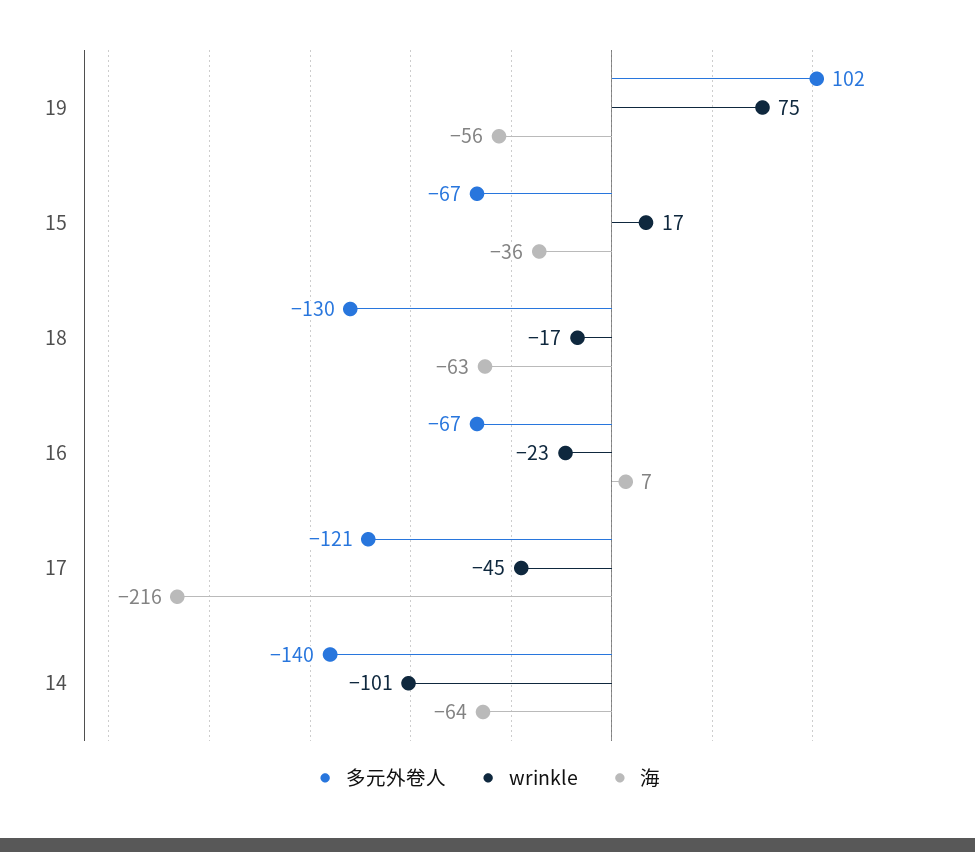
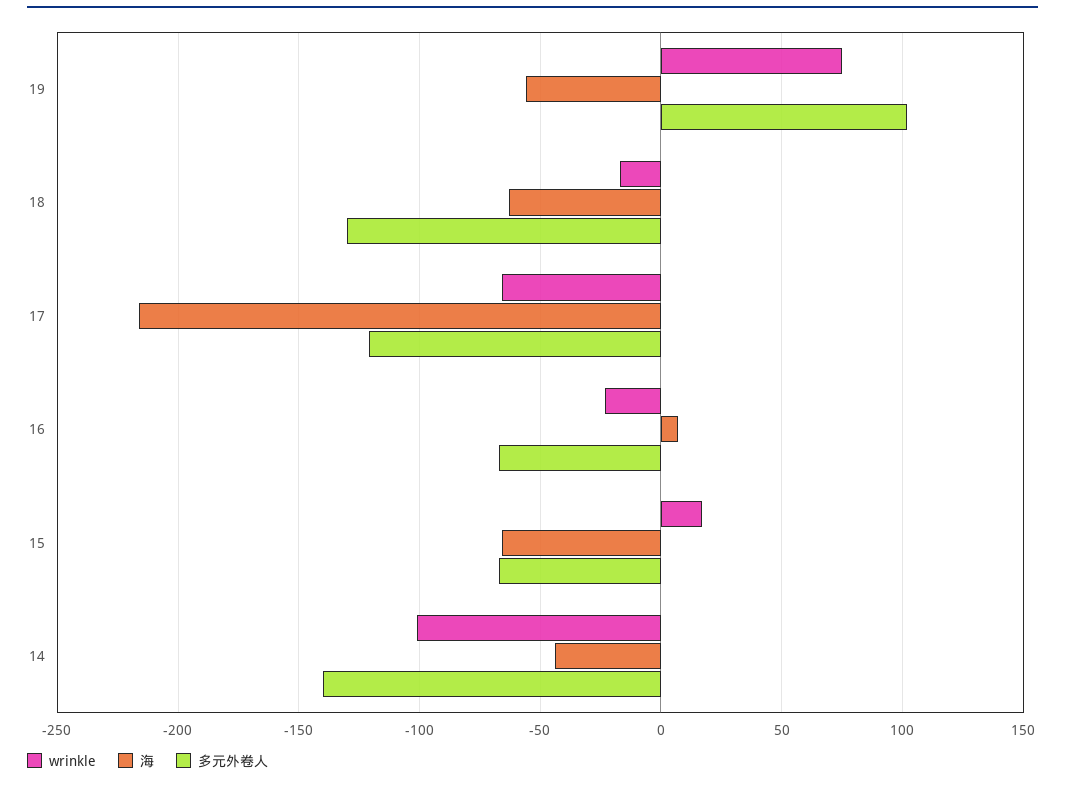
  {
    "多元外卷人": {
      "19": 102,
      "15": -67,
      "18": -130,
      "16": -67,
      "17": -121,
      "14": -140
    },
    "wrinkle": {
      "19": 75,
      "15": 17,
      "18": -17,
      "16": -23,
-     "17": -45,
+     "17": -65,
      "14": -101
    },
    "海": {
      "19": -56,
-     "15": -36,
+     "15": -65,
      "18": -63,
      "16": 7,
      "17": -216,
-     "14": -64
+     "14": -45
    }
  }

